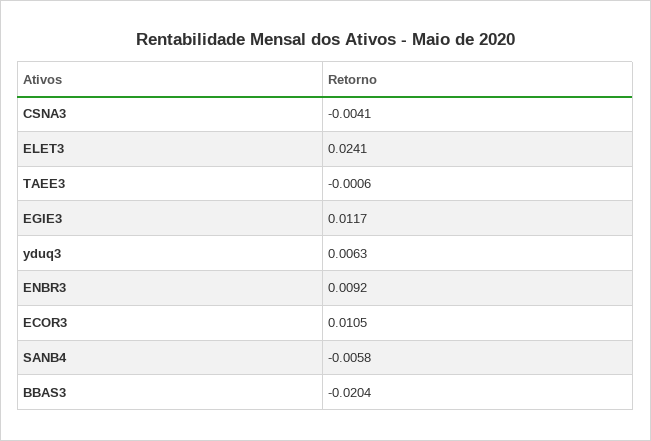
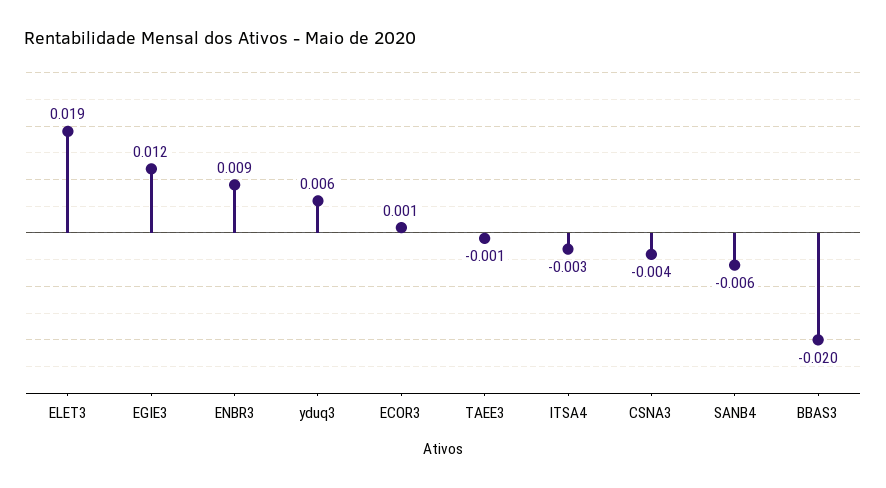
  {
    "CSNA3": -0.0041,
-   "ELET3": 0.0241,
+   "ELET3": 0.019,
    "TAEE3": -0.0006,
    "EGIE3": 0.0117,
    "yduq3": 0.0063,
    "ENBR3": 0.0092,
-   "ECOR3": 0.0105,
+   "ECOR3": 0.001,
    "SANB4": -0.0058,
-   "BBAS3": -0.0204
+   "BBAS3": -0.0204,
+   "ITSA4": -0.003
  }

